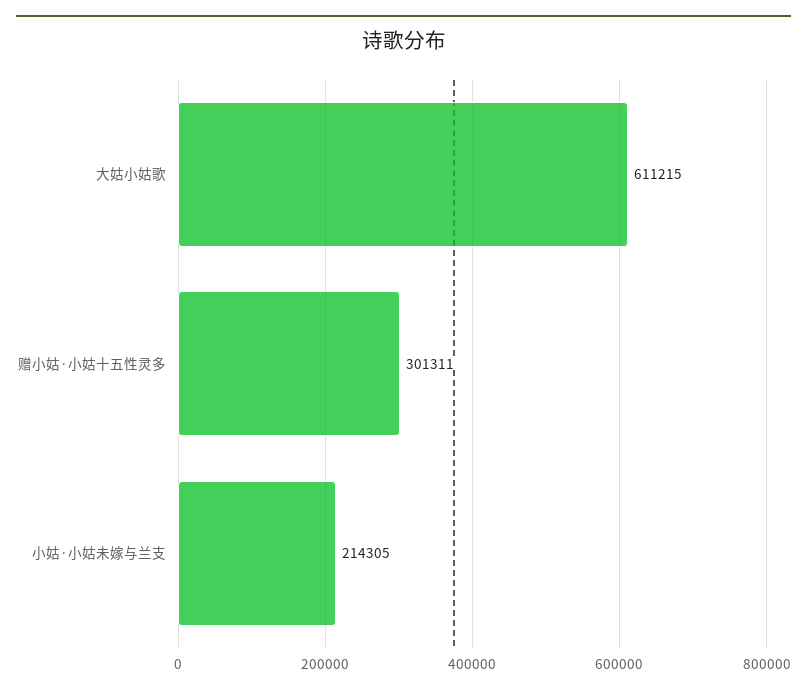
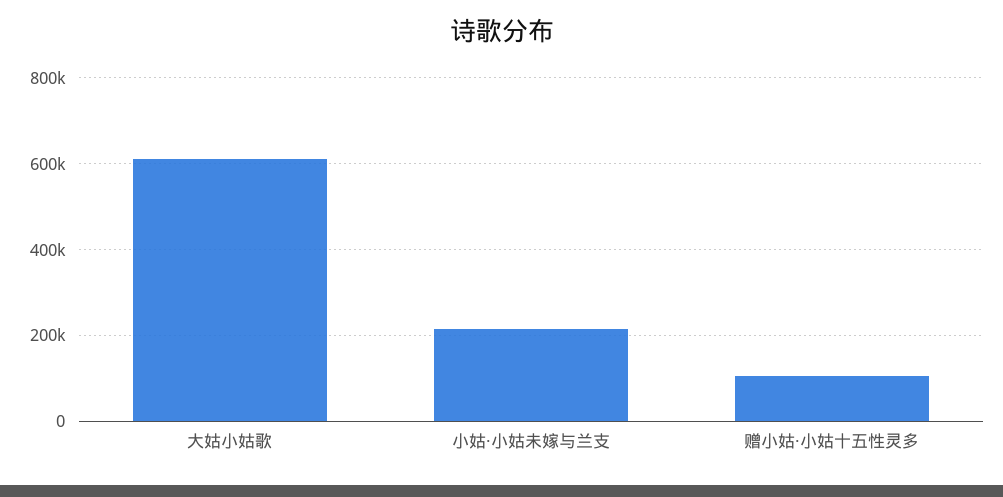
  {
    "大姑小姑歌": 611215,
-   "赠小姑·小姑十五性灵多": 301311,
+   "赠小姑·小姑十五性灵多": 100000,
    "小姑·小姑未嫁与兰支": 214305
  }

